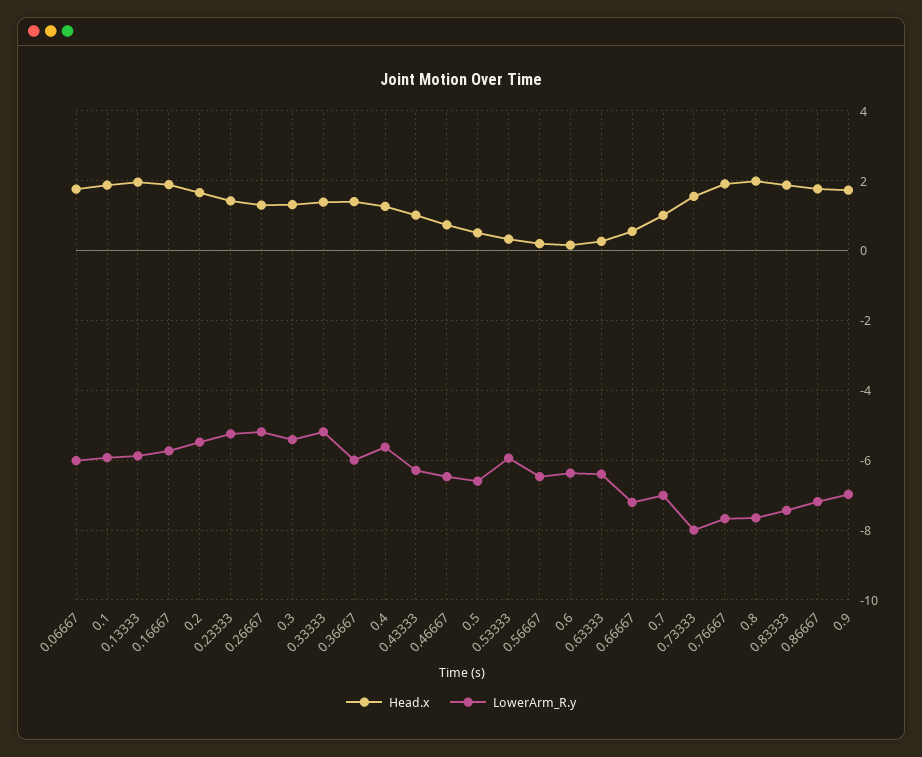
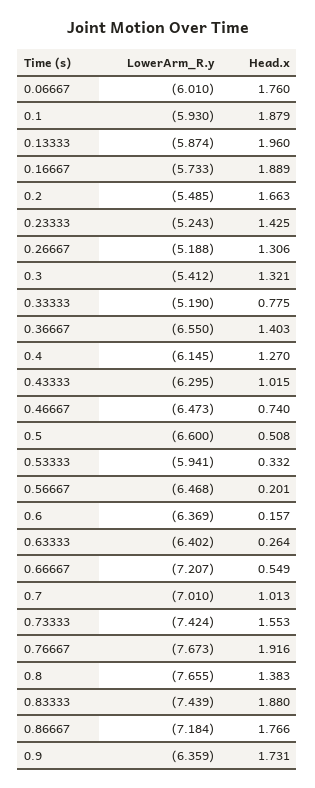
  {
    "Head.x": {
      "0.06667": 1.76,
      "0.1": 1.879,
      "0.13333": 1.96,
      "0.16667": 1.889,
      "0.2": 1.663,
      "0.23333": 1.425,
      "0.26667": 1.306,
      "0.3": 1.321,
-     "0.33333": 1.4,
+     "0.33333": 0.775,
      "0.36667": 1.403,
      "0.4": 1.27,
      "0.43333": 1.015,
      "0.46667": 0.74,
      "0.5": 0.508,
      "0.53333": 0.332,
      "0.56667": 0.201,
      "0.6": 0.157,
      "0.63333": 0.264,
      "0.66667": 0.549,
      "0.7": 1.013,
      "0.73333": 1.553,
      "0.76667": 1.916,
-     "0.8": 2,
+     "0.8": 1.383,
      "0.83333": 1.88,
      "0.86667": 1.766,
      "0.9": 1.731
    },
    "LowerArm_R.y": {
      "0.06667": -6.01,
      "0.1": -5.93,
      "0.13333": -5.874,
      "0.16667": -5.733,
      "0.2": -5.485,
      "0.23333": -5.243,
      "0.26667": -5.188,
      "0.3": -5.412,
      "0.33333": -5.19,
-     "0.36667": -6,
+     "0.36667": -6.55,
-     "0.4": -5.6,
+     "0.4": -6.145,
      "0.43333": -6.295,
      "0.46667": -6.473,
      "0.5": -6.6,
      "0.53333": -5.941,
      "0.56667": -6.468,
      "0.6": -6.369,
      "0.63333": -6.402,
      "0.66667": -7.207,
      "0.7": -7.01,
-     "0.73333": -8,
+     "0.73333": -7.424,
      "0.76667": -7.673,
      "0.8": -7.655,
      "0.83333": -7.439,
      "0.86667": -7.184,
-     "0.9": -7
+     "0.9": -6.359
    }
  }

